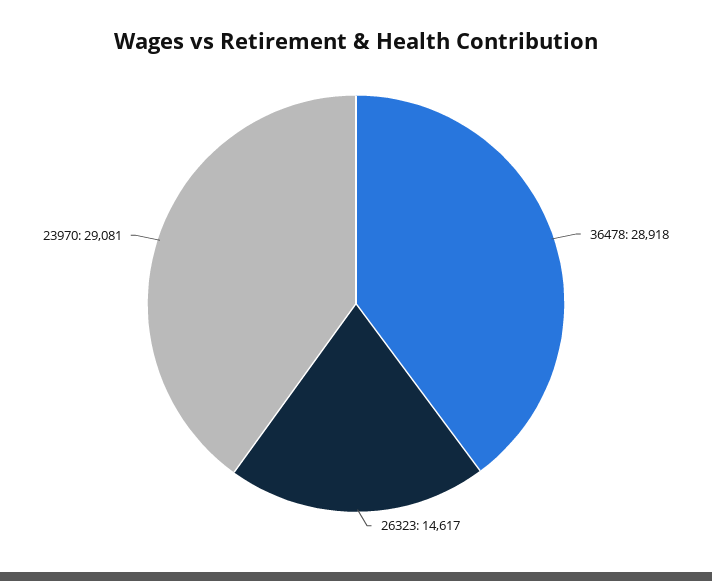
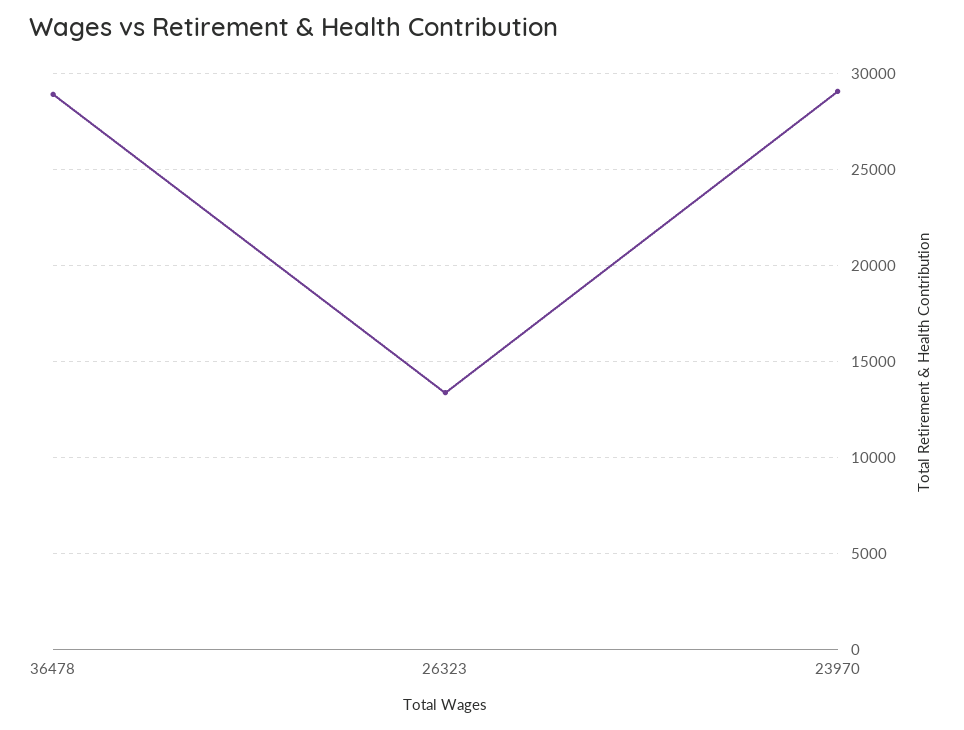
  {
    "36478": 28918,
-   "26323": 14617,
+   "26323": 13500,
    "23970": 29081
  }

